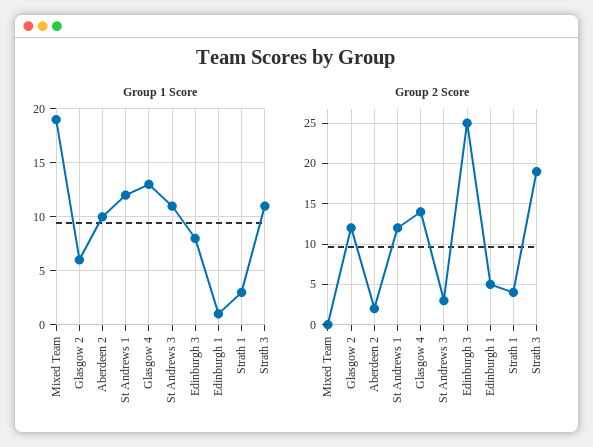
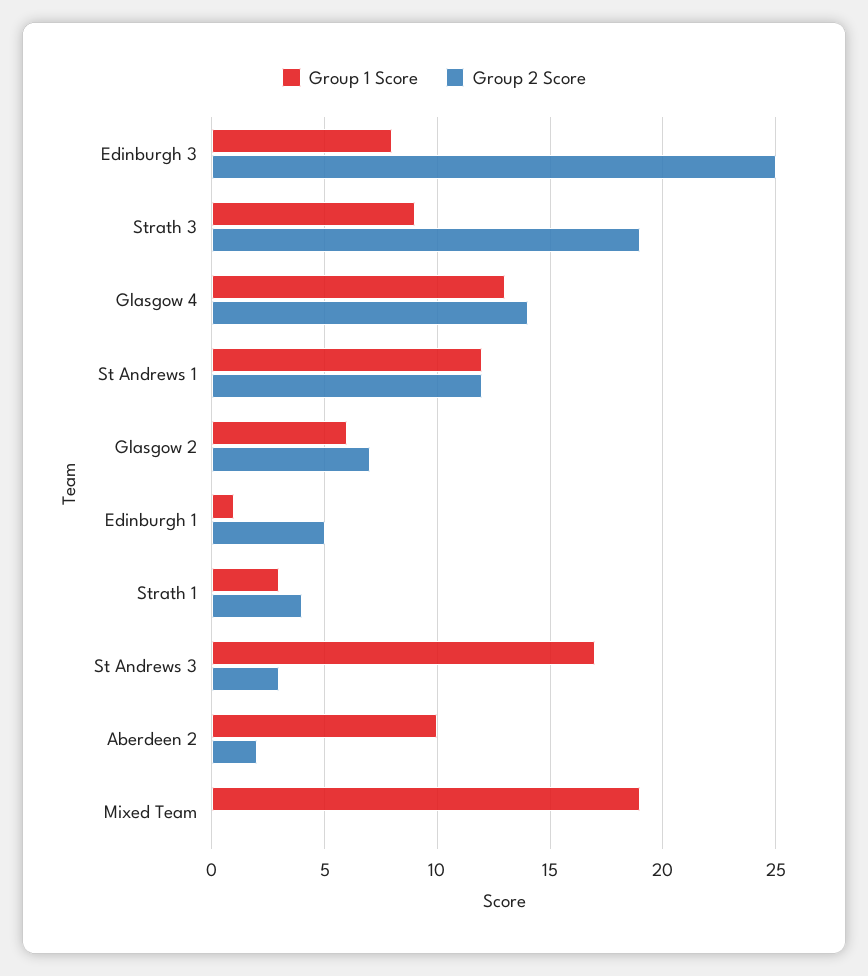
  {
    "Group 1 Score": {
      "Mixed Team": 19,
      "Glasgow 2": 6,
      "Aberdeen 2": 10,
      "St Andrews 1": 12,
      "Glasgow 4": 13,
-     "St Andrews 3": 11,
+     "St Andrews 3": 17,
      "Edinburgh 3": 8,
      "Edinburgh 1": 1,
      "Strath 1": 3,
-     "Strath 3": 11
+     "Strath 3": 9
    },
    "Group 2 Score": {
      "Mixed Team": 0,
-     "Glasgow 2": 12,
+     "Glasgow 2": 7,
      "Aberdeen 2": 2,
      "St Andrews 1": 12,
      "Glasgow 4": 14,
      "St Andrews 3": 3,
      "Edinburgh 3": 25,
      "Edinburgh 1": 5,
      "Strath 1": 4,
      "Strath 3": 19
    }
  }

